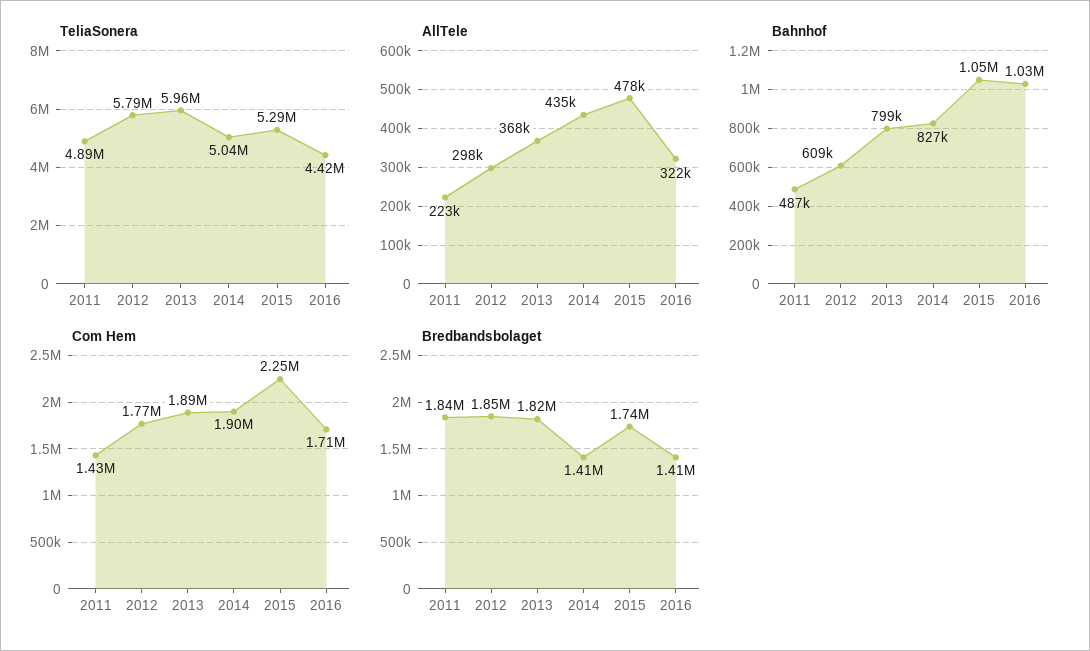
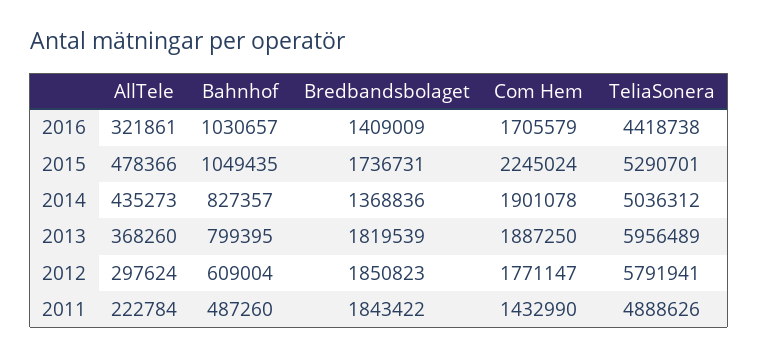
  {
    "TeliaSonera": {
      "2011": 4888626,
      "2012": 5791941,
      "2013": 5956489,
      "2014": 5036312,
      "2015": 5290701,
      "2016": 4418738
    },
    "AllTele": {
      "2011": 222784,
      "2012": 297624,
      "2013": 368260,
      "2014": 435273,
      "2015": 478366,
      "2016": 321861
    },
    "Bahnhof": {
      "2011": 487260,
      "2012": 609004,
      "2013": 799395,
      "2014": 827357,
      "2015": 1049435,
      "2016": 1030657
    },
    "Com Hem": {
      "2011": 1432990,
      "2012": 1771147,
      "2013": 1887250,
      "2014": 1901078,
      "2015": 2245024,
      "2016": 1705579
    },
    "Bredbandsbolaget": {
      "2011": 1843422,
      "2012": 1850823,
      "2013": 1819539,
-     "2014": 1410000,
+     "2014": 1368836,
      "2015": 1736731,
      "2016": 1409009
    }
  }

